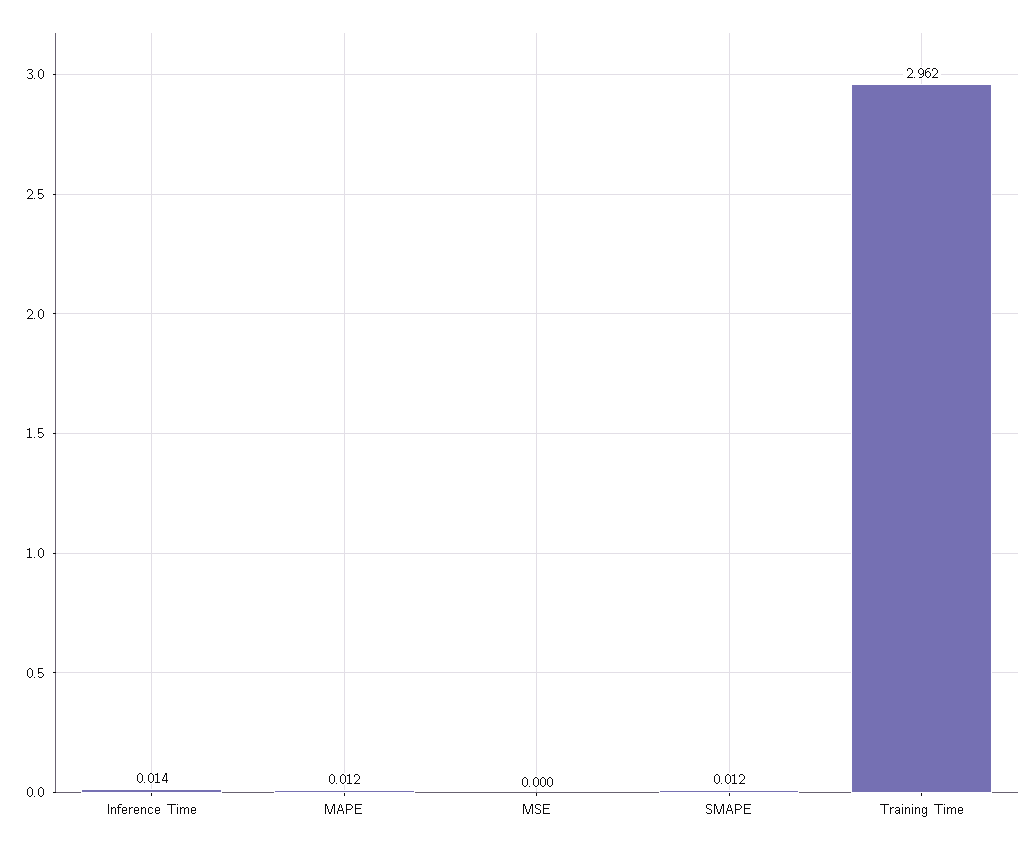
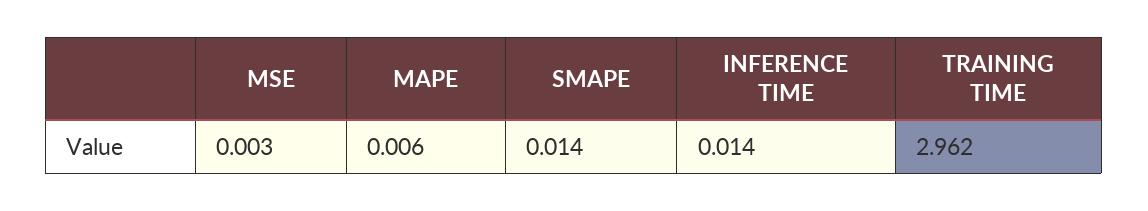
  {
    "Inference Time": 0.014,
-   "MAPE": 0.012,
+   "MAPE": 0.006,
-   "MSE": 0,
+   "MSE": 0.003,
-   "SMAPE": 0.012,
+   "SMAPE": 0.014,
    "Training Time": 2.962
  }

